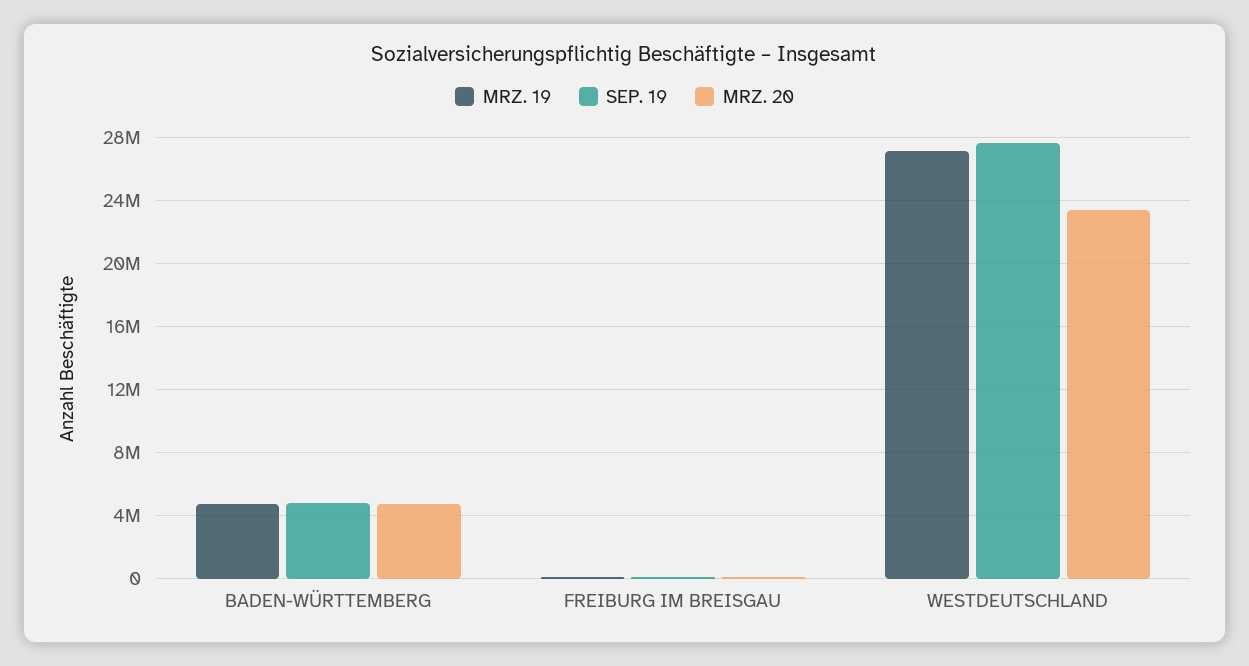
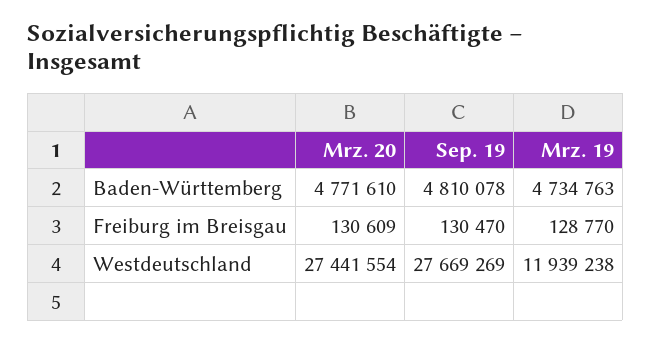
  {
    "MRZ. 19": {
      "BADEN-WÜRTTEMBERG": 4734763,
      "FREIBURG IM BREISGAU": 128770,
-     "WESTDEUTSCHLAND": 27000000
+     "WESTDEUTSCHLAND": 11939238
    },
    "SEP. 19": {
      "BADEN-WÜRTTEMBERG": 4810078,
      "FREIBURG IM BREISGAU": 130470,
      "WESTDEUTSCHLAND": 27669269
    },
    "MRZ. 20": {
      "BADEN-WÜRTTEMBERG": 4771610,
      "FREIBURG IM BREISGAU": 130609,
-     "WESTDEUTSCHLAND": 23500000
+     "WESTDEUTSCHLAND": 27441554
    }
  }

